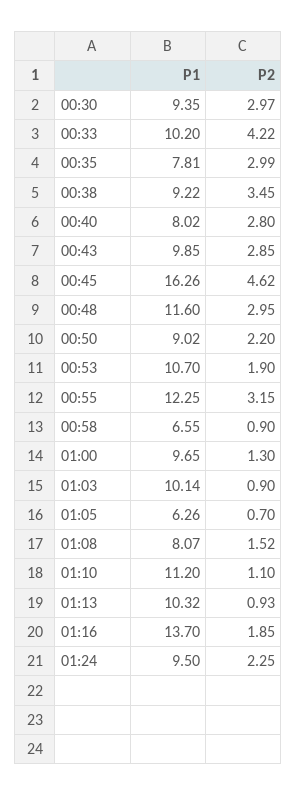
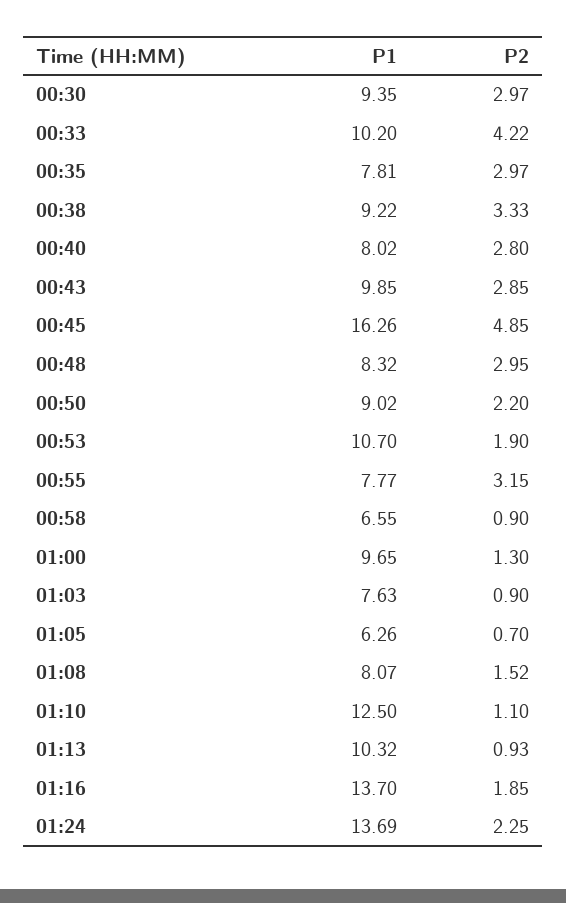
  {
    "P1": {
      "00:30": 9.35,
      "00:33": 10.2,
      "00:35": 7.81,
      "00:38": 9.22,
      "00:40": 8.02,
      "00:43": 9.85,
      "00:45": 16.26,
-     "00:48": 11.6,
+     "00:48": 8.32,
      "00:50": 9.02,
      "00:53": 10.7,
-     "00:55": 12.25,
+     "00:55": 7.77,
      "00:58": 6.55,
      "01:00": 9.65,
-     "01:03": 10.14,
+     "01:03": 7.63,
      "01:05": 6.26,
      "01:08": 8.07,
-     "01:10": 11.2,
+     "01:10": 12.5,
      "01:13": 10.32,
      "01:16": 13.7,
-     "01:24": 9.5
+     "01:24": 13.69
    },
    "P2": {
      "00:30": 2.97,
      "00:33": 4.22,
-     "00:35": 2.99,
+     "00:35": 2.97,
-     "00:38": 3.45,
+     "00:38": 3.33,
      "00:40": 2.8,
      "00:43": 2.85,
-     "00:45": 4.62,
+     "00:45": 4.85,
      "00:48": 2.95,
      "00:50": 2.2,
      "00:53": 1.9,
      "00:55": 3.15,
      "00:58": 0.9,
      "01:00": 1.3,
      "01:03": 0.9,
      "01:05": 0.7,
      "01:08": 1.52,
      "01:10": 1.1,
      "01:13": 0.93,
      "01:16": 1.85,
      "01:24": 2.25
    }
  }

